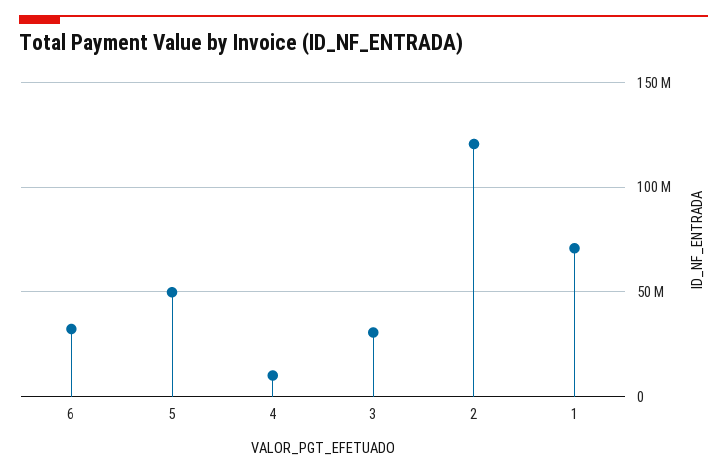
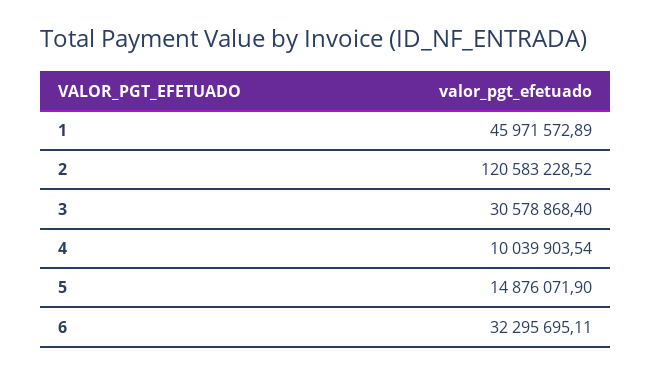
  {
    "6": 32295695.11,
-   "5": 50000000,
+   "5": 14876071.9,
    "4": 10039903.54,
    "3": 30578868.4,
    "2": 120583228.52,
-   "1": 70000000
+   "1": 45971572.89
  }

